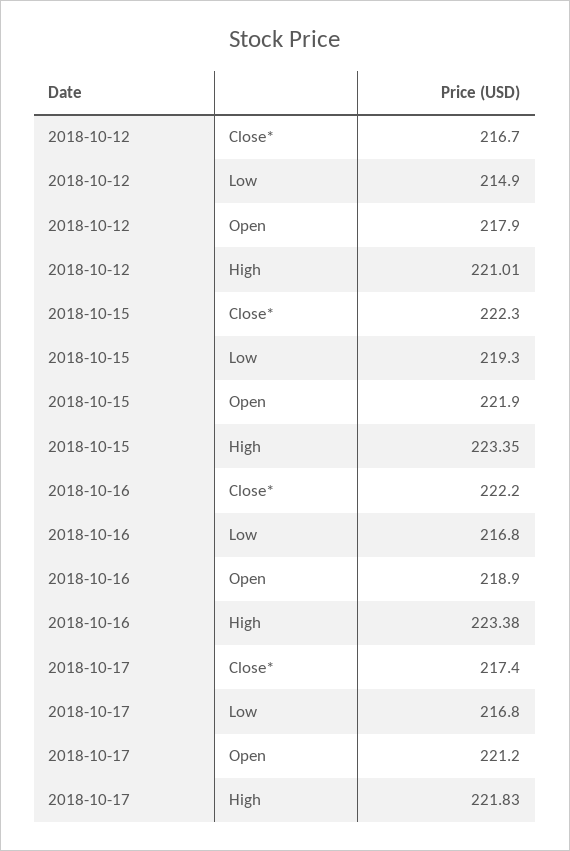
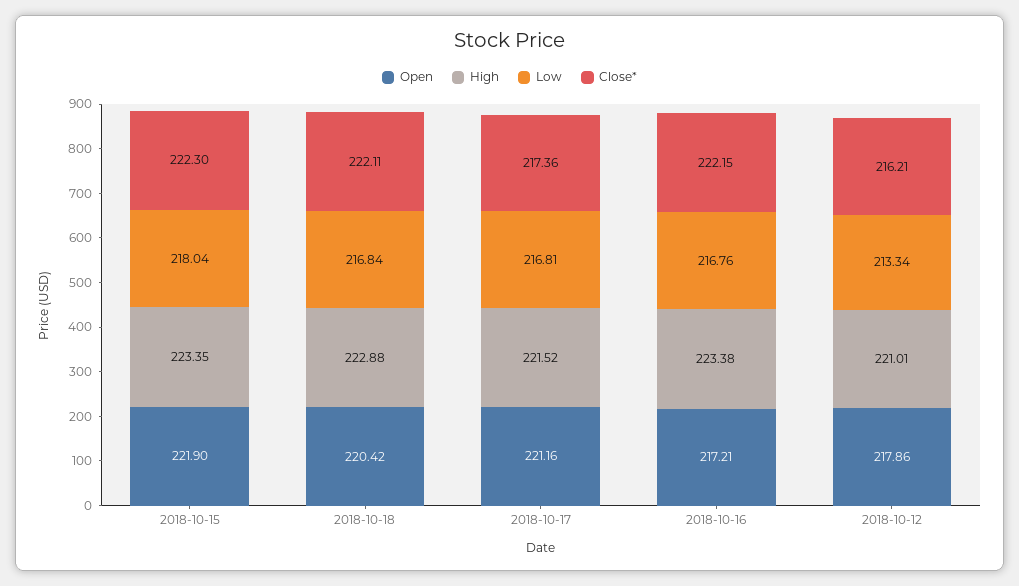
  {
    "Close*": {
-     "2018-10-12": 216.7,
+     "2018-10-12": 216.21,
      "2018-10-15": 222.3,
      "2018-10-16": 222.15,
-     "2018-10-17": 217.36
+     "2018-10-17": 217.36,
+     "2018-10-18": 222.11
    },
    "Low": {
-     "2018-10-12": 214.9,
+     "2018-10-12": 213.34,
-     "2018-10-15": 219.3,
+     "2018-10-15": 218.04,
      "2018-10-16": 216.76,
-     "2018-10-17": 216.81
+     "2018-10-17": 216.81,
+     "2018-10-18": 216.84
    },
    "Open": {
      "2018-10-12": 217.86,
      "2018-10-15": 221.9,
-     "2018-10-16": 218.9,
+     "2018-10-16": 217.21,
-     "2018-10-17": 221.16
+     "2018-10-17": 221.16,
+     "2018-10-18": 220.42
    },
    "High": {
      "2018-10-12": 221.01,
      "2018-10-15": 223.35,
      "2018-10-16": 223.38,
-     "2018-10-17": 221.83
+     "2018-10-17": 221.52,
+     "2018-10-18": 222.88
    }
  }

